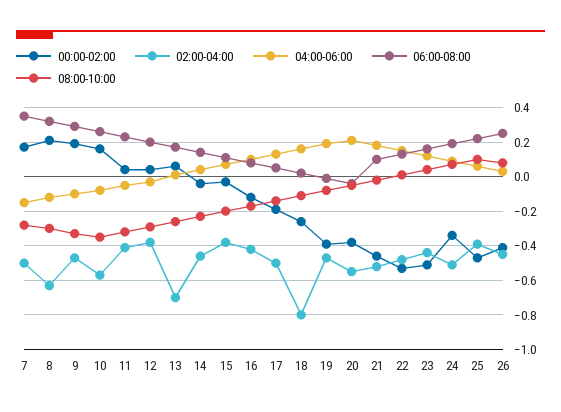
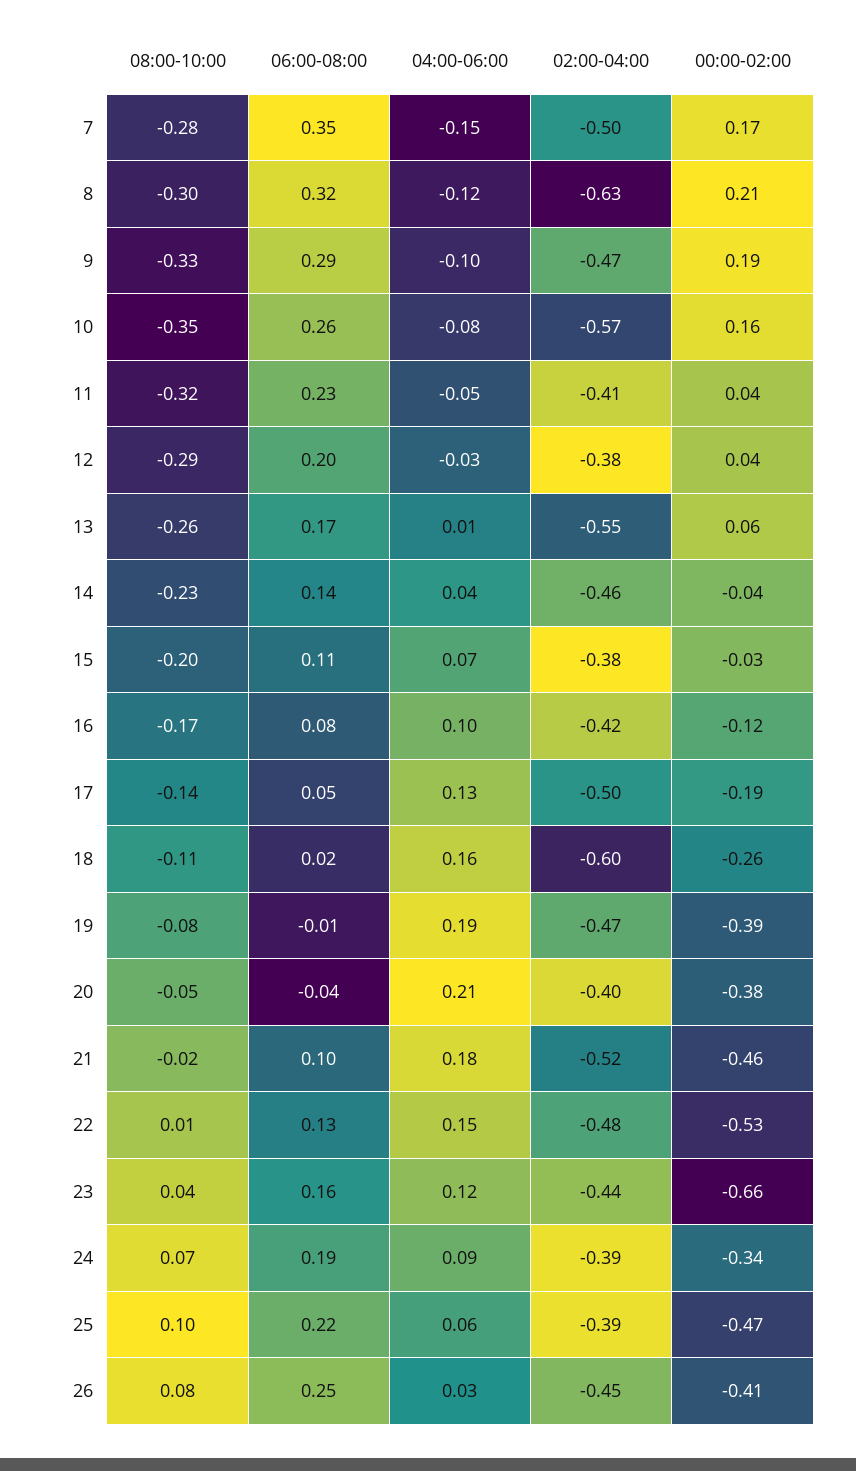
  {
    "00:00-02:00": {
      "7": 0.17,
      "8": 0.21,
      "9": 0.19,
      "10": 0.16,
      "11": 0.04,
      "12": 0.04,
      "13": 0.06,
      "14": -0.04,
      "15": -0.03,
      "16": -0.12,
      "17": -0.19,
      "18": -0.26,
      "19": -0.39,
      "20": -0.38,
      "21": -0.46,
      "22": -0.53,
-     "23": -0.5,
+     "23": -0.66,
      "24": -0.34,
      "25": -0.47,
      "26": -0.41
    },
    "02:00-04:00": {
      "7": -0.5,
      "8": -0.63,
      "9": -0.47,
      "10": -0.57,
      "11": -0.41,
      "12": -0.38,
-     "13": -0.7,
+     "13": -0.55,
      "14": -0.46,
      "15": -0.38,
      "16": -0.42,
      "17": -0.5,
-     "18": -0.8,
+     "18": -0.6,
      "19": -0.47,
-     "20": -0.55,
+     "20": -0.4,
      "21": -0.52,
      "22": -0.48,
      "23": -0.44,
-     "24": -0.5,
+     "24": -0.39,
      "25": -0.39,
      "26": -0.45
    },
    "04:00-06:00": {
      "7": -0.15,
      "8": -0.12,
      "9": -0.1,
      "10": -0.08,
      "11": -0.05,
      "12": -0.03,
      "13": 0.01,
      "14": 0.04,
      "15": 0.07,
      "16": 0.1,
      "17": 0.13,
      "18": 0.16,
      "19": 0.19,
      "20": 0.21,
      "21": 0.18,
      "22": 0.15,
      "23": 0.12,
      "24": 0.09,
      "25": 0.06,
      "26": 0.03
    },
    "06:00-08:00": {
      "7": 0.35,
      "8": 0.32,
      "9": 0.29,
      "10": 0.26,
      "11": 0.23,
      "12": 0.2,
      "13": 0.17,
      "14": 0.14,
      "15": 0.11,
      "16": 0.08,
      "17": 0.05,
      "18": 0.02,
      "19": -0.01,
      "20": -0.04,
      "21": 0.1,
      "22": 0.13,
      "23": 0.16,
      "24": 0.19,
      "25": 0.22,
      "26": 0.25
    },
    "08:00-10:00": {
      "7": -0.28,
      "8": -0.3,
      "9": -0.33,
      "10": -0.35,
      "11": -0.32,
      "12": -0.29,
      "13": -0.26,
      "14": -0.23,
      "15": -0.2,
      "16": -0.17,
      "17": -0.14,
      "18": -0.11,
      "19": -0.08,
      "20": -0.05,
      "21": -0.02,
      "22": 0.01,
      "23": 0.04,
      "24": 0.07,
      "25": 0.1,
      "26": 0.08
    }
  }

